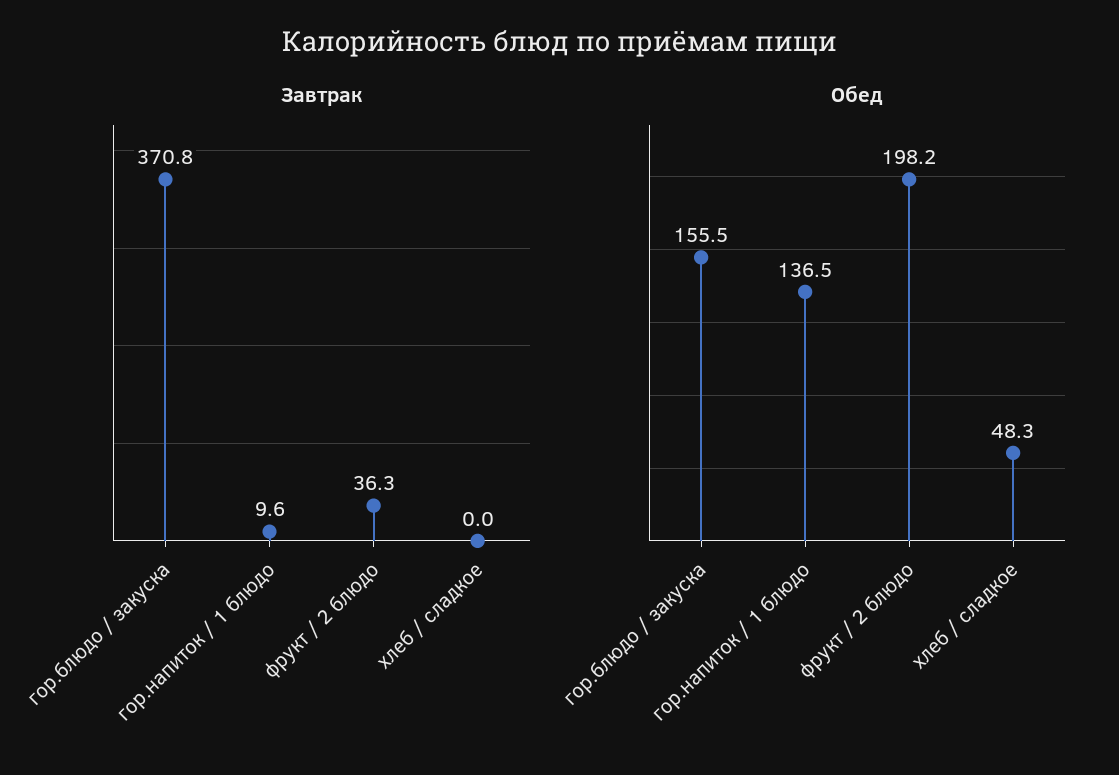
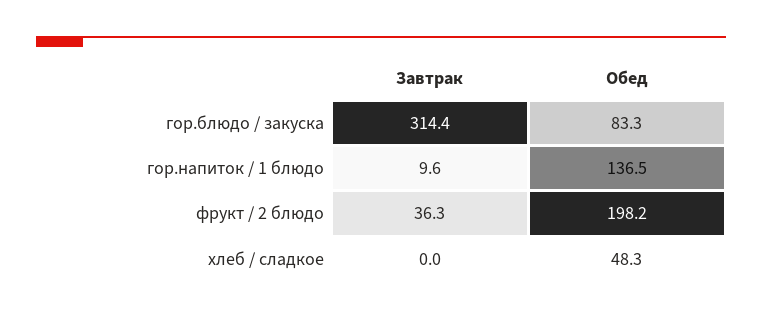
  {
    "Завтрак": {
-     "гор.блюдо / закуска": 370.8,
+     "гор.блюдо / закуска": 314.4,
      "гор.напиток / 1 блюдо": 9.6,
      "фрукт / 2 блюдо": 36.3,
      "хлеб / сладкое": 0
    },
    "Обед": {
-     "гор.блюдо / закуска": 155.5,
+     "гор.блюдо / закуска": 83.3,
      "гор.напиток / 1 блюдо": 136.5,
      "фрукт / 2 блюдо": 198.2,
      "хлеб / сладкое": 48.3
    }
  }

